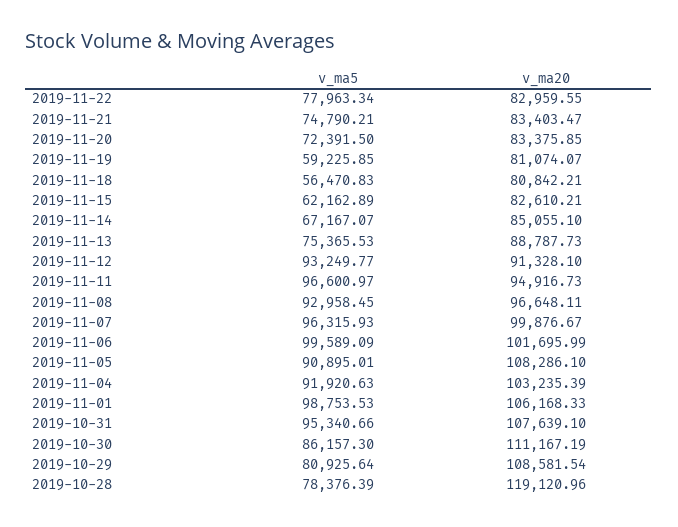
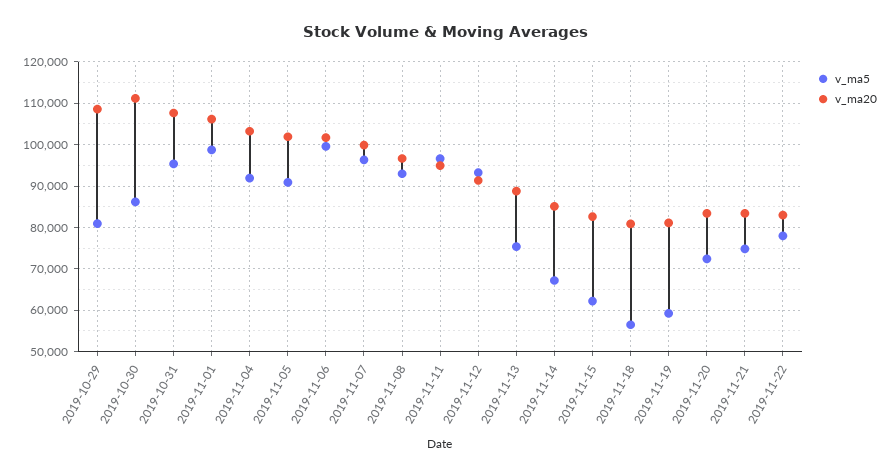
  {
    "v_ma5": {
      "2019-11-22": 77963.34,
      "2019-11-21": 74790.21,
      "2019-11-20": 72391.5,
      "2019-11-19": 59225.85,
      "2019-11-18": 56470.83,
      "2019-11-15": 62162.89,
      "2019-11-14": 67167.07,
      "2019-11-13": 75365.53,
      "2019-11-12": 93249.77,
      "2019-11-11": 96600.97,
      "2019-11-08": 92958.45,
      "2019-11-07": 96315.93,
      "2019-11-06": 99589.09,
      "2019-11-05": 90895.01,
      "2019-11-04": 91920.63,
      "2019-11-01": 98753.53,
      "2019-10-31": 95340.66,
      "2019-10-30": 86157.3,
-     "2019-10-29": 80925.64,
+     "2019-10-29": 80925.64
-     "2019-10-28": 78376.39
    },
    "v_ma20": {
      "2019-11-22": 82959.55,
      "2019-11-21": 83403.47,
      "2019-11-20": 83375.85,
      "2019-11-19": 81074.07,
      "2019-11-18": 80842.21,
      "2019-11-15": 82610.21,
      "2019-11-14": 85055.1,
      "2019-11-13": 88787.73,
      "2019-11-12": 91328.1,
      "2019-11-11": 94916.73,
      "2019-11-08": 96648.11,
      "2019-11-07": 99876.67,
      "2019-11-06": 101695.99,
-     "2019-11-05": 108286.1,
+     "2019-11-05": 102000,
      "2019-11-04": 103235.39,
      "2019-11-01": 106168.33,
      "2019-10-31": 107639.1,
      "2019-10-30": 111167.19,
-     "2019-10-29": 108581.54,
+     "2019-10-29": 108581.54
-     "2019-10-28": 119120.96
    }
  }

